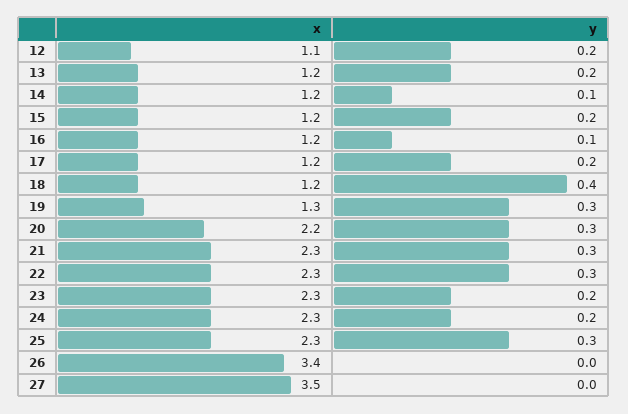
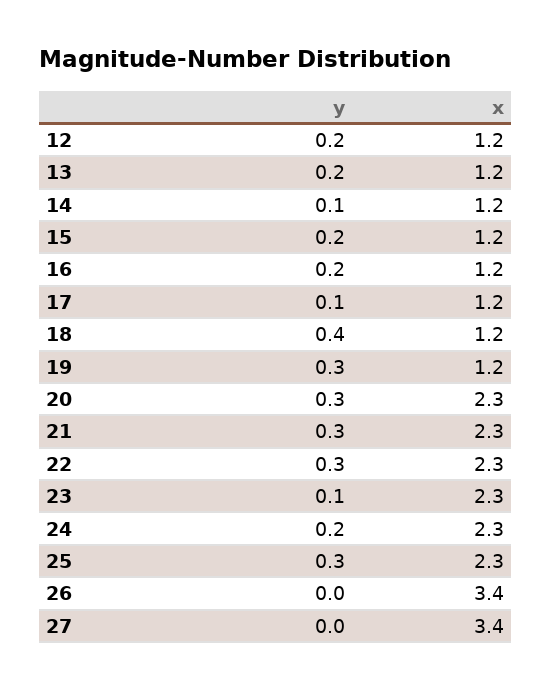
  {
    "x": {
-     "12": 1.1,
+     "12": 1.2,
      "13": 1.2,
      "14": 1.2,
      "15": 1.2,
      "16": 1.2,
      "17": 1.2,
      "18": 1.2,
-     "19": 1.3,
+     "19": 1.2,
-     "20": 2.2,
+     "20": 2.3,
      "21": 2.3,
      "22": 2.3,
      "23": 2.3,
      "24": 2.3,
      "25": 2.3,
      "26": 3.4,
-     "27": 3.5
+     "27": 3.4
    },
    "y": {
      "12": 0.2,
      "13": 0.2,
      "14": 0.1,
      "15": 0.2,
-     "16": 0.1,
+     "16": 0.2,
-     "17": 0.2,
+     "17": 0.1,
      "18": 0.4,
      "19": 0.3,
      "20": 0.3,
      "21": 0.3,
      "22": 0.3,
-     "23": 0.2,
+     "23": 0.1,
      "24": 0.2,
      "25": 0.3,
      "26": 0,
      "27": 0
    }
  }

